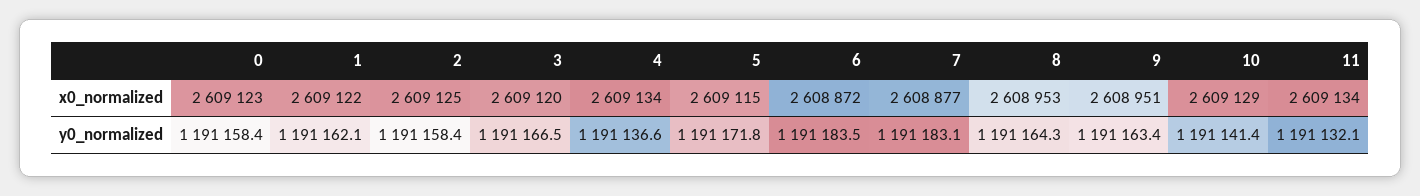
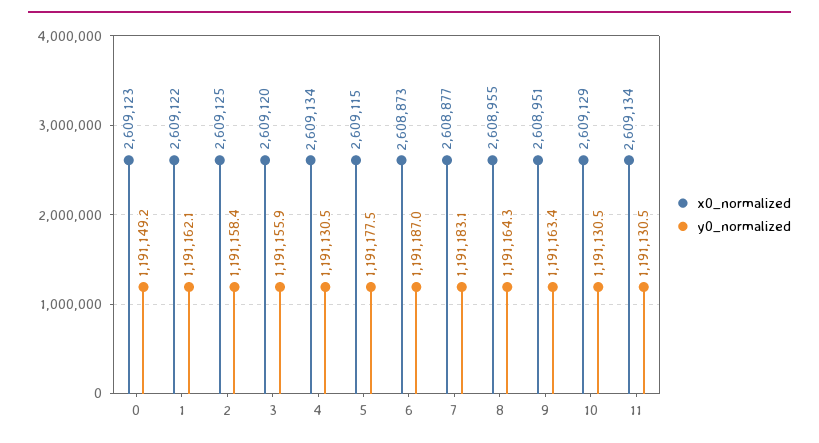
  {
    "x0_normalized": {
      "0": 2609123,
      "1": 2609122,
      "2": 2609125,
      "3": 2609120,
      "4": 2609134,
      "5": 2609115,
-     "6": 2608872,
+     "6": 2608873,
      "7": 2608877,
-     "8": 2608953,
+     "8": 2608955,
      "9": 2608951,
      "10": 2609129,
      "11": 2609134
    },
    "y0_normalized": {
-     "0": 1191158.4,
+     "0": 1191149.2,
      "1": 1191162.1,
      "2": 1191158.4,
-     "3": 1191166.5,
+     "3": 1191155.9,
-     "4": 1191136.6,
+     "4": 1191130.5,
-     "5": 1191171.8,
+     "5": 1191177.5,
-     "6": 1191183.5,
+     "6": 1191187,
      "7": 1191183.1,
      "8": 1191164.3,
      "9": 1191163.4,
-     "10": 1191141.4,
+     "10": 1191130.5,
-     "11": 1191132.1
+     "11": 1191130.5
    }
  }

